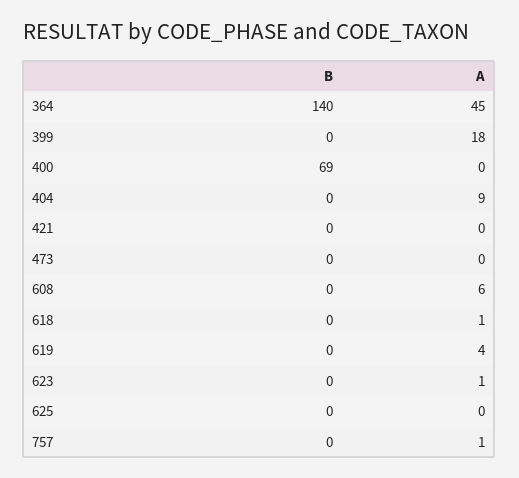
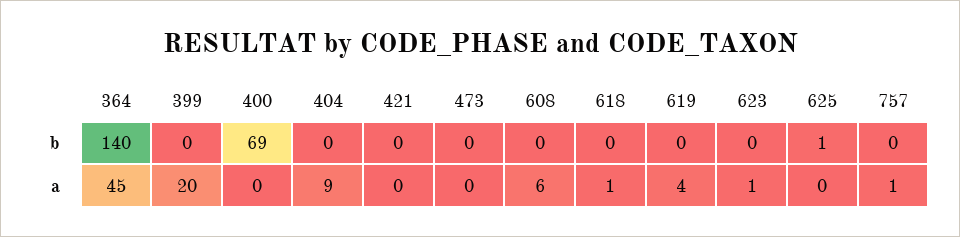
  {
    "B": {
      "364": 140,
      "399": 0,
      "400": 69,
      "404": 0,
      "421": 0,
      "473": 0,
      "608": 0,
      "618": 0,
      "619": 0,
      "623": 0,
-     "625": 0,
+     "625": 1,
      "757": 0
    },
    "A": {
      "364": 45,
-     "399": 18,
+     "399": 20,
      "400": 0,
      "404": 9,
      "421": 0,
      "473": 0,
      "608": 6,
      "618": 1,
      "619": 4,
      "623": 1,
      "625": 0,
      "757": 1
    }
  }

